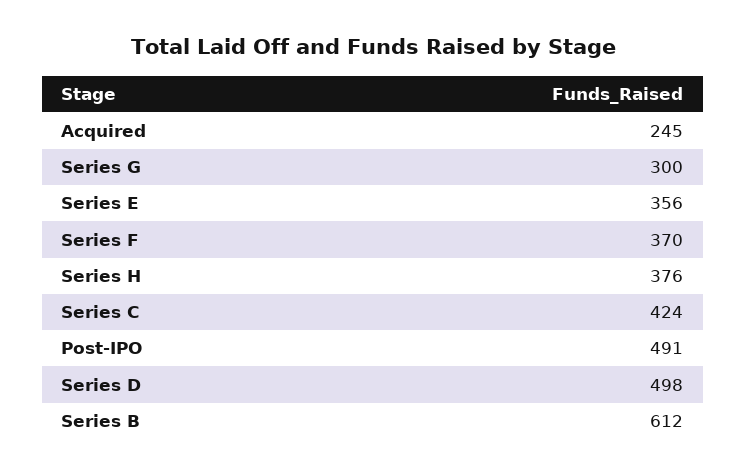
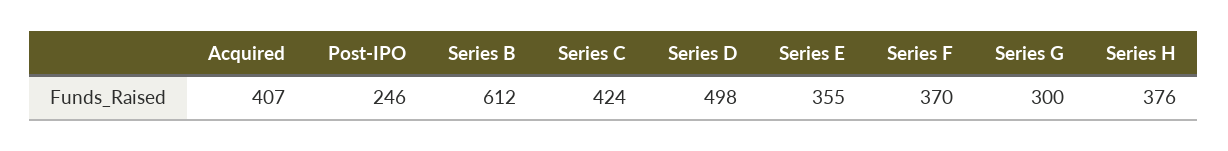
  {
-   "Acquired": 245,
+   "Acquired": 407,
    "Series G": 300,
-   "Series E": 356,
+   "Series E": 355,
    "Series F": 370,
    "Series H": 376,
    "Series C": 424,
-   "Post-IPO": 491,
+   "Post-IPO": 246,
    "Series D": 498,
    "Series B": 612
  }

